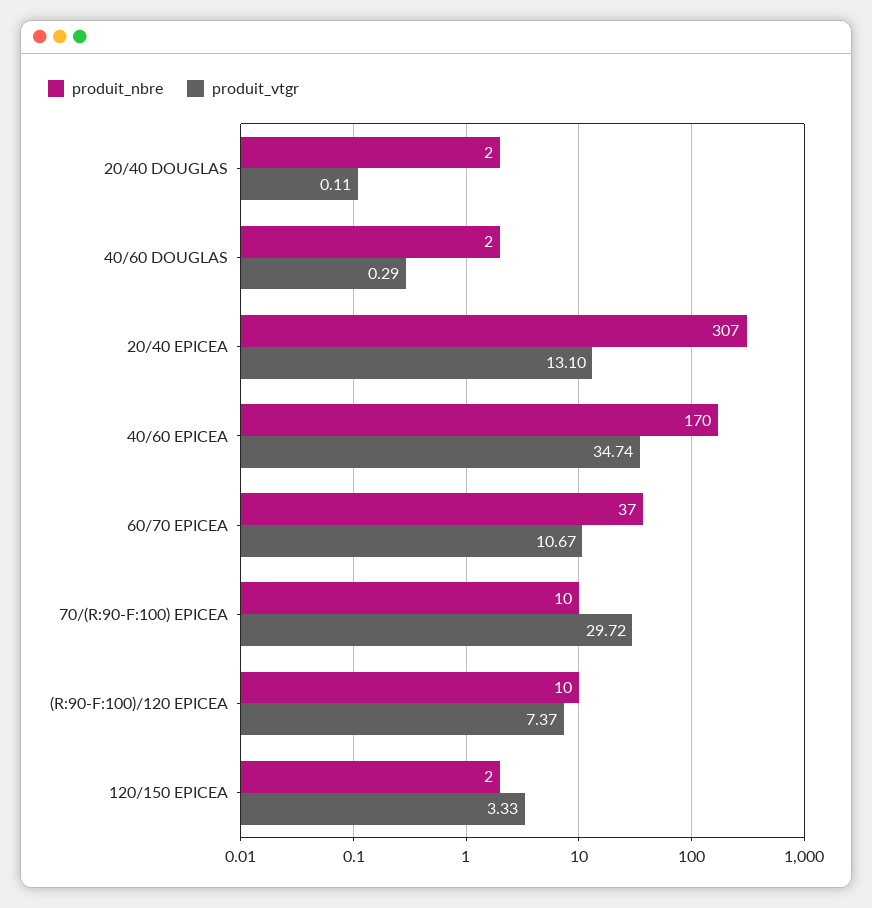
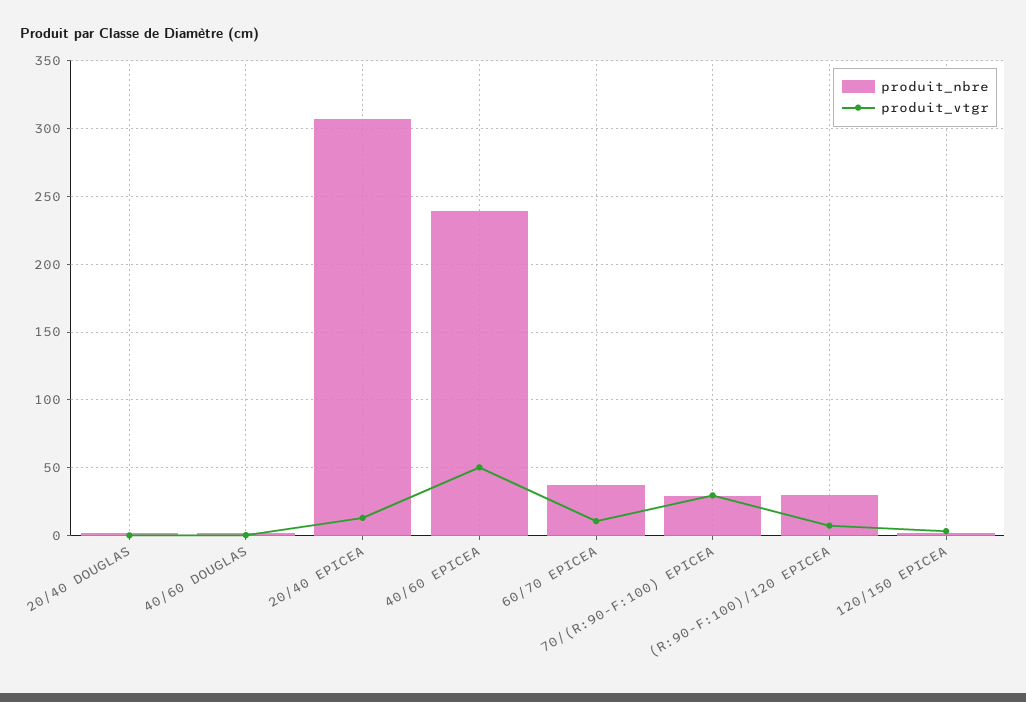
  {
    "produit_nbre": {
      "20/40 DOUGLAS": 2,
      "40/60 DOUGLAS": 2,
      "20/40 EPICEA": 307,
-     "40/60 EPICEA": 170,
+     "40/60 EPICEA": 240,
      "60/70 EPICEA": 37,
-     "70/(R:90-F:100) EPICEA": 10,
+     "70/(R:90-F:100) EPICEA": 30,
-     "(R:90-F:100)/120 EPICEA": 10,
+     "(R:90-F:100)/120 EPICEA": 30,
      "120/150 EPICEA": 2
    },
    "produit_vtgr": {
      "20/40 DOUGLAS": 0.11,
      "40/60 DOUGLAS": 0.29,
      "20/40 EPICEA": 13.1,
-     "40/60 EPICEA": 34.74,
+     "40/60 EPICEA": 50,
      "60/70 EPICEA": 10.67,
      "70/(R:90-F:100) EPICEA": 29.72,
      "(R:90-F:100)/120 EPICEA": 7.37,
      "120/150 EPICEA": 3.33
    }
  }

